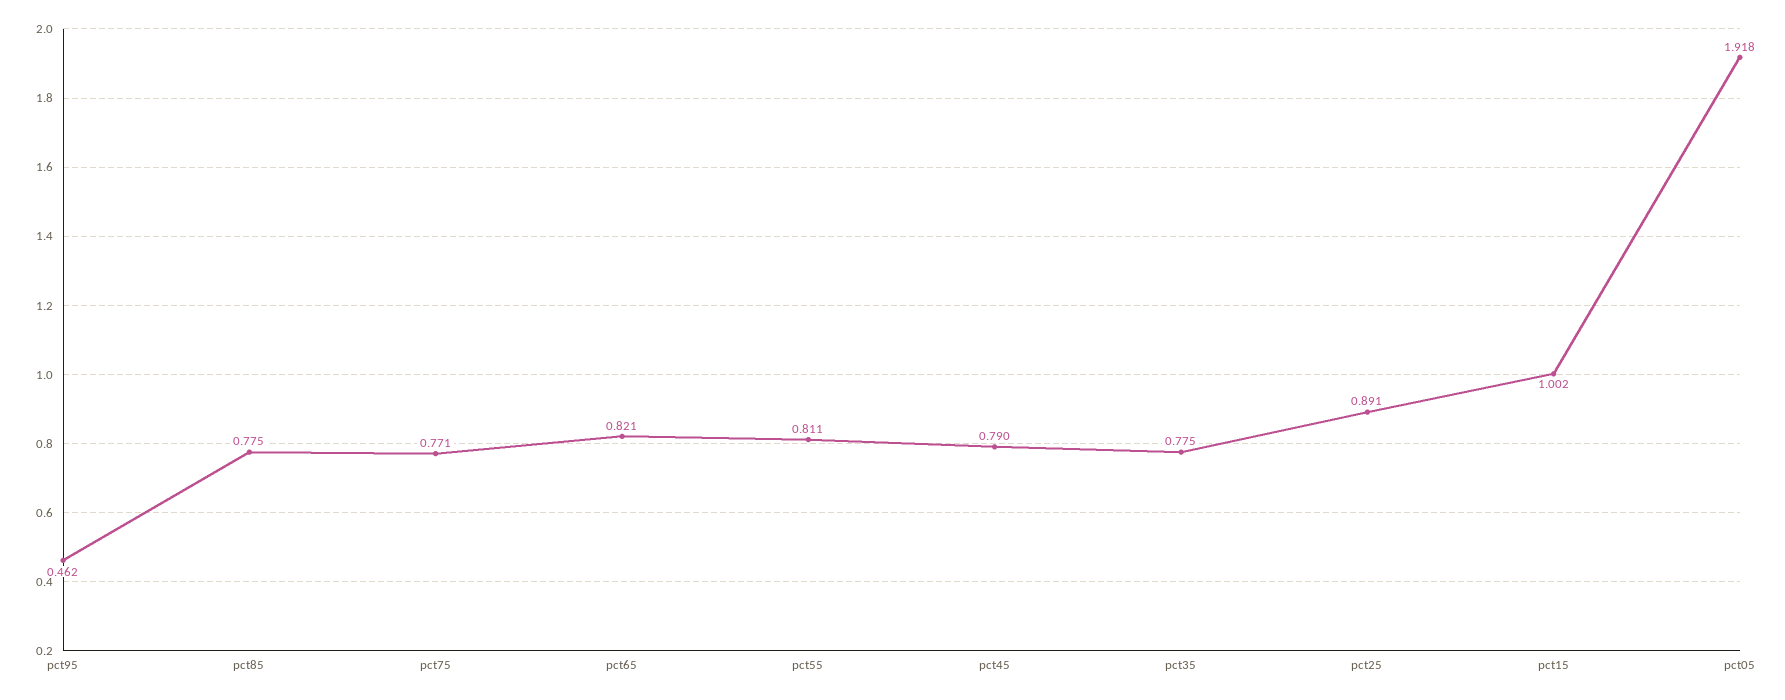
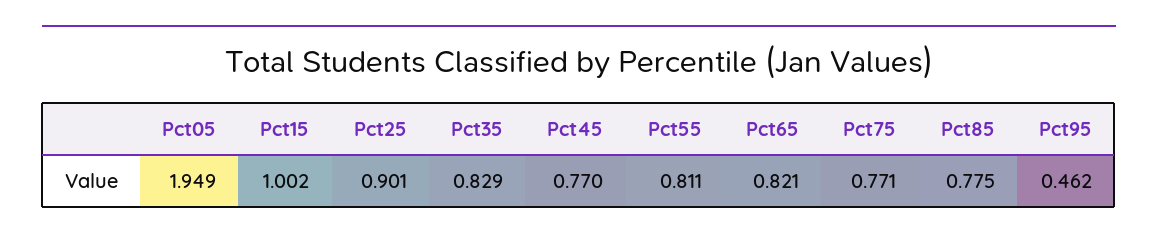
  {
    "pct95": 0.462,
    "pct85": 0.775,
    "pct75": 0.771,
    "pct65": 0.821,
    "pct55": 0.811,
-   "pct45": 0.79,
+   "pct45": 0.77,
-   "pct35": 0.775,
+   "pct35": 0.829,
-   "pct25": 0.891,
+   "pct25": 0.901,
    "pct15": 1.002,
-   "pct05": 1.918
+   "pct05": 1.949
  }

